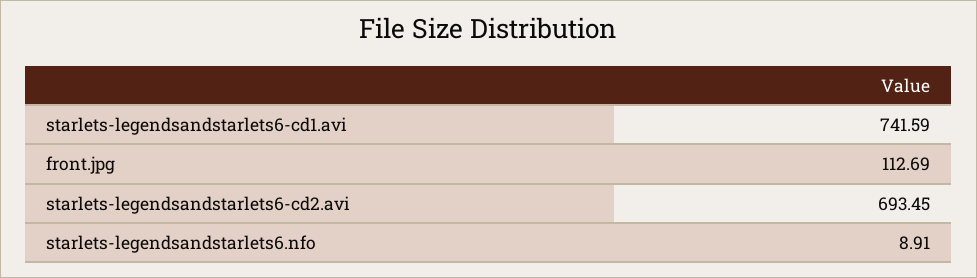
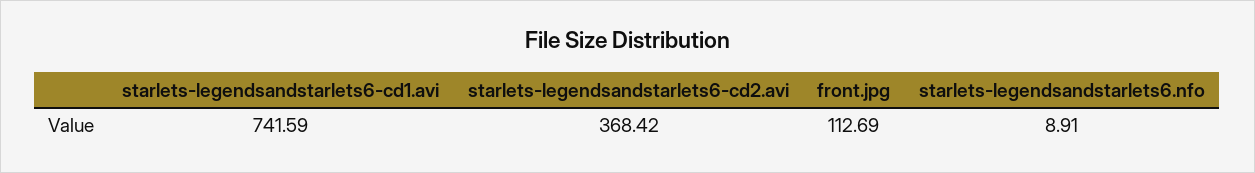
  {
    "starlets-legendsandstarlets6-cd1.avi": 741.59,
    "front.jpg": 112.69,
-   "starlets-legendsandstarlets6-cd2.avi": 693.45,
+   "starlets-legendsandstarlets6-cd2.avi": 368.42,
    "starlets-legendsandstarlets6.nfo": 8.91
  }

